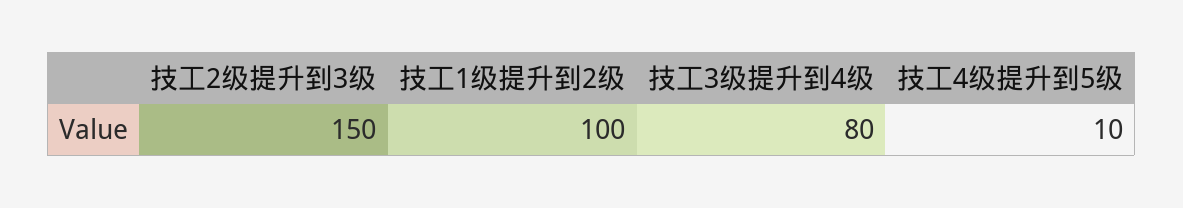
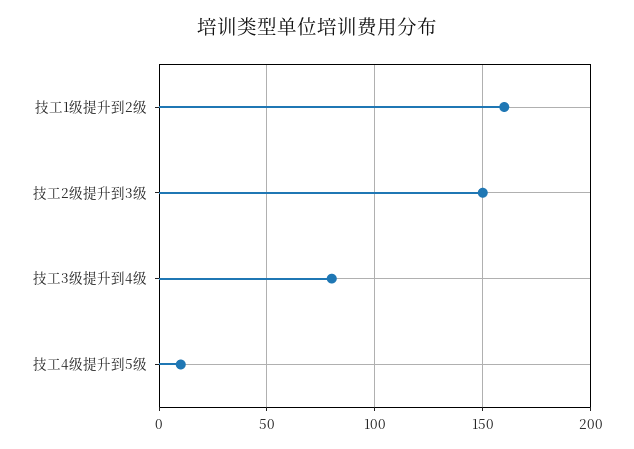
  {
    "技工2级提升到3级": 150,
-   "技工1级提升到2级": 100,
+   "技工1级提升到2级": 160,
    "技工3级提升到4级": 80,
    "技工4级提升到5级": 10
  }

